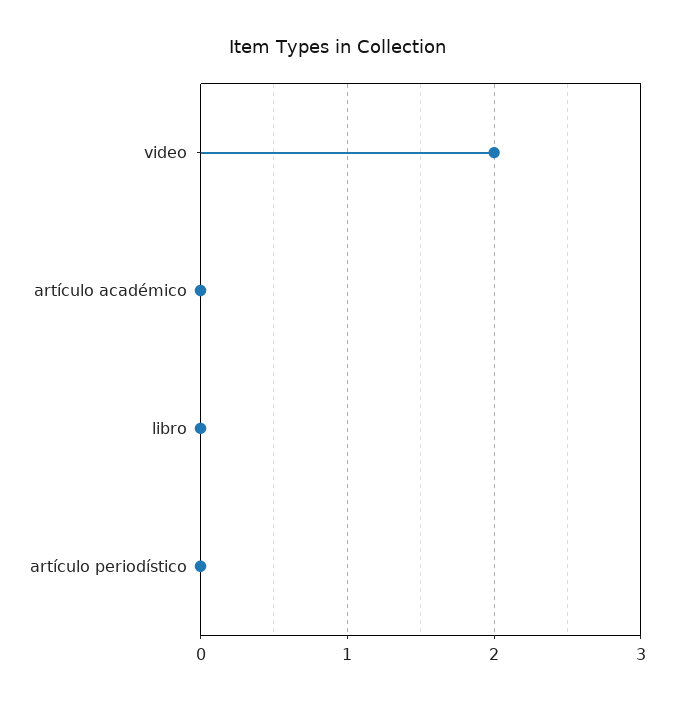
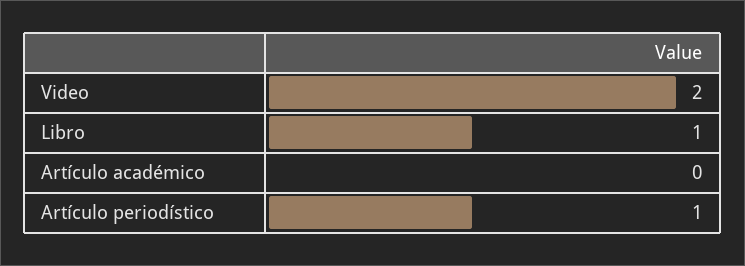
  {
    "video": 2,
    "artículo académico": 0,
-   "libro": 0,
+   "libro": 1,
-   "artículo periodístico": 0
+   "artículo periodístico": 1
  }

